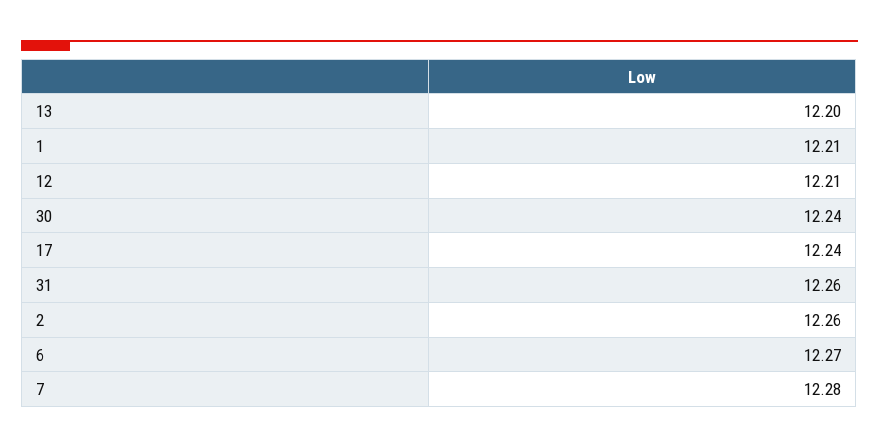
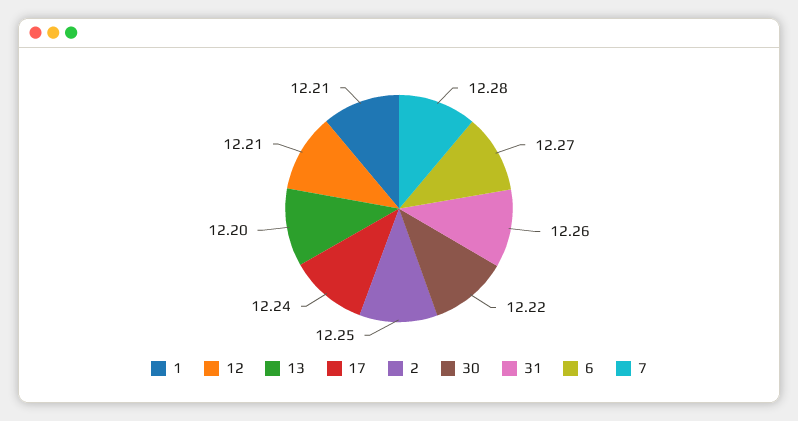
  {
    "13": 12.2,
    "1": 12.21,
    "12": 12.21,
-   "30": 12.24,
+   "30": 12.22,
    "17": 12.24,
    "31": 12.26,
-   "2": 12.26,
+   "2": 12.25,
    "6": 12.27,
    "7": 12.28
  }

